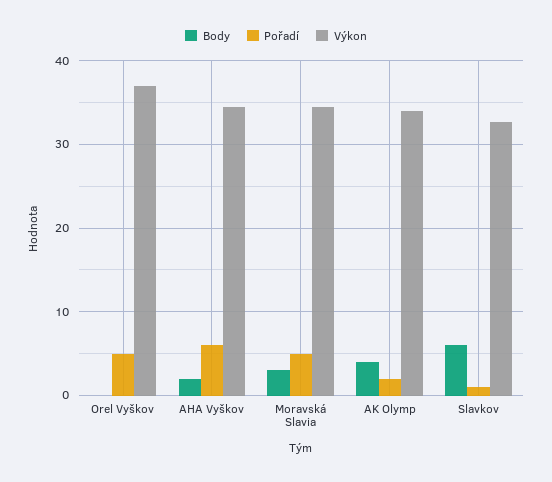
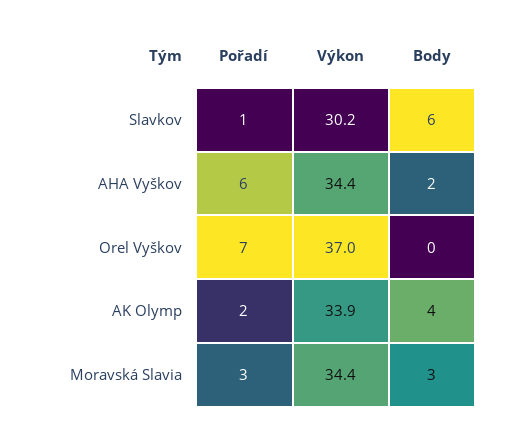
  {
    "Body": {
      "Orel Vyškov": 0,
      "AHA Vyškov": 2,
      "Moravská Slavia": 3,
      "AK Olymp": 4,
      "Slavkov": 6
    },
    "Pořadí": {
-     "Orel Vyškov": 5,
+     "Orel Vyškov": 7,
      "AHA Vyškov": 6,
-     "Moravská Slavia": 5,
+     "Moravská Slavia": 3,
      "AK Olymp": 2,
      "Slavkov": 1
    },
    "Výkon": {
      "Orel Vyškov": 37,
      "AHA Vyškov": 34.4,
      "Moravská Slavia": 34.4,
      "AK Olymp": 33.9,
-     "Slavkov": 33
+     "Slavkov": 30.2
    }
  }

